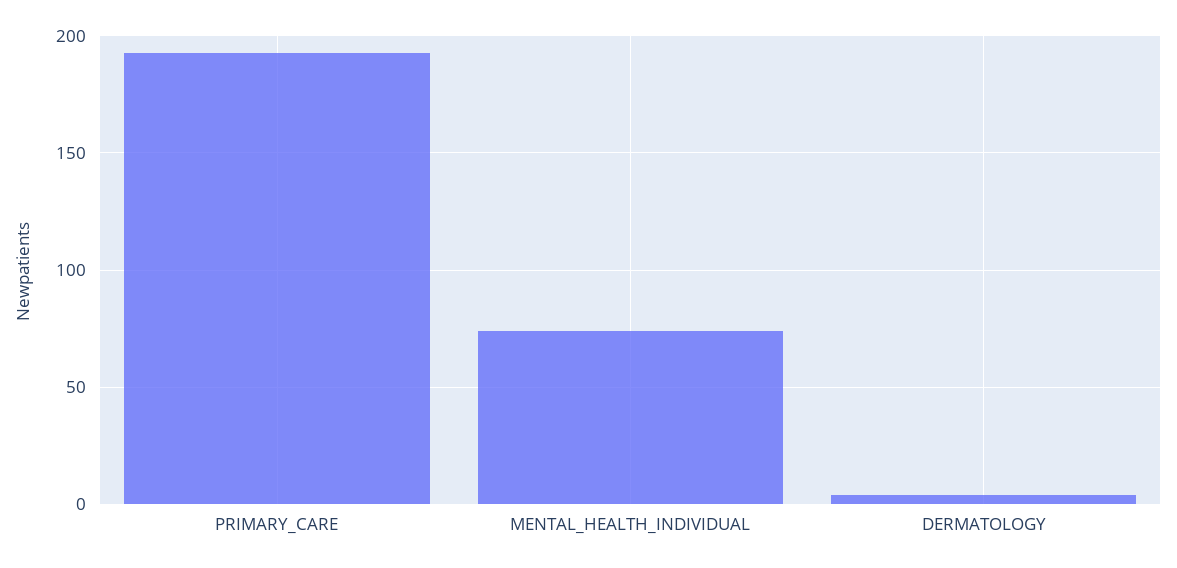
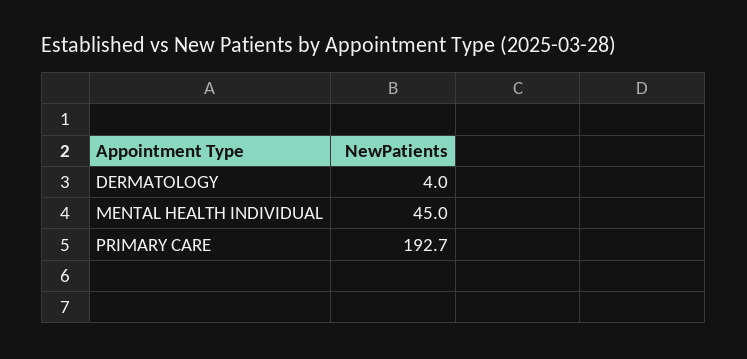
  {
    "PRIMARY_CARE": 192.7,
-   "MENTAL_HEALTH_INDIVIDUAL": 75,
+   "MENTAL_HEALTH_INDIVIDUAL": 45,
    "DERMATOLOGY": 4
  }

